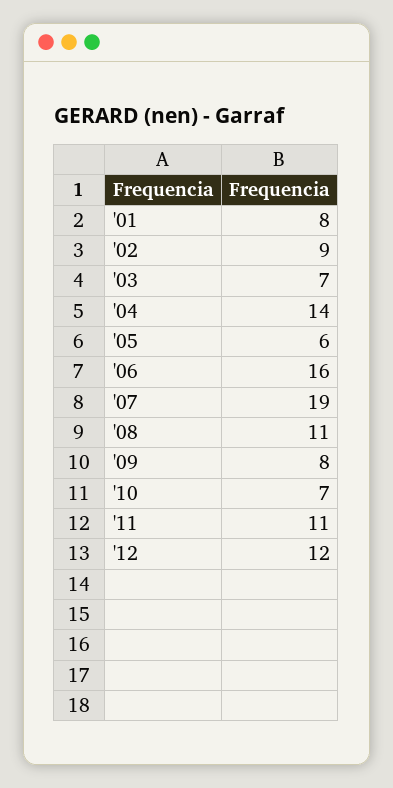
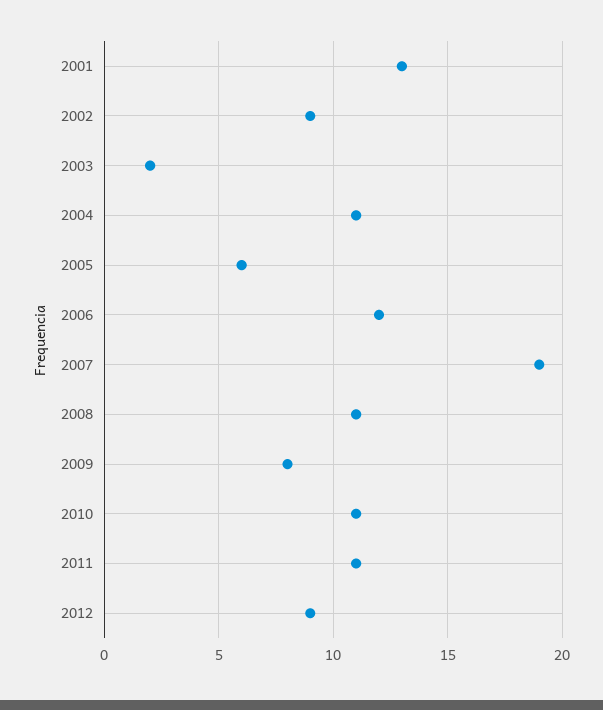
  {
-   "'01": 8,
+   "'01": 13,
    "'02": 9,
-   "'03": 7,
+   "'03": 2,
-   "'04": 14,
+   "'04": 11,
    "'05": 6,
-   "'06": 16,
+   "'06": 12,
    "'07": 19,
    "'08": 11,
    "'09": 8,
-   "'10": 7,
+   "'10": 11,
    "'11": 11,
-   "'12": 12
+   "'12": 9
  }

